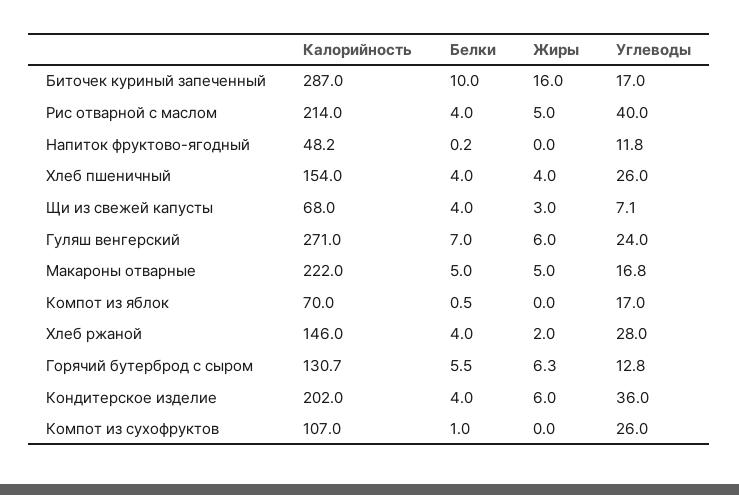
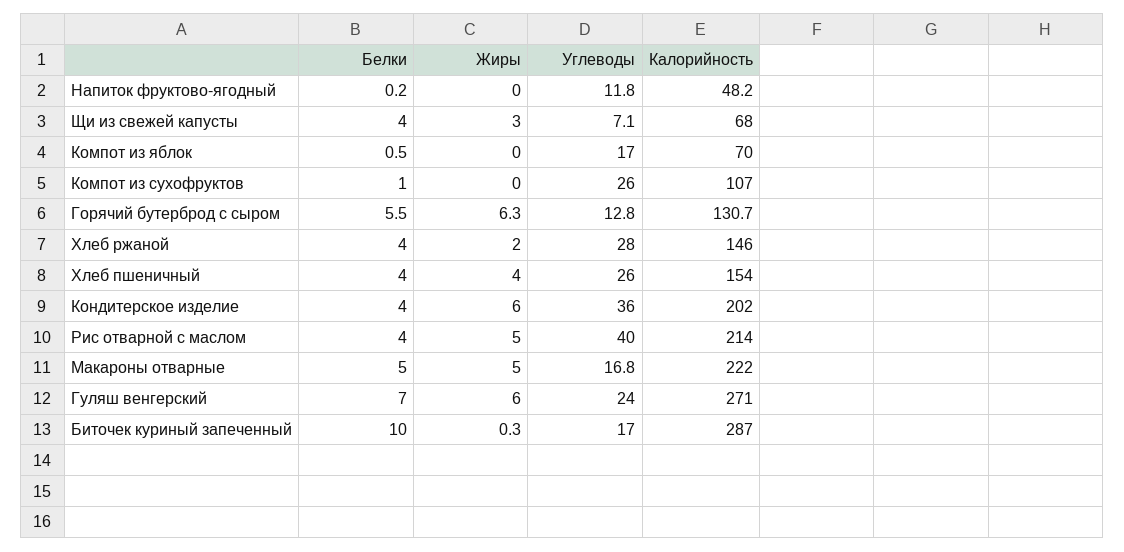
  {
    "Калорийность": {
      "Биточек куриный запеченный": 287,
      "Рис отварной с маслом": 214,
      "Напиток фруктово-ягодный": 48.2,
      "Хлеб пшеничный": 154,
      "Щи из свежей капусты": 68,
      "Гуляш венгерский": 271,
      "Макароны отварные": 222,
      "Компот из яблок": 70,
      "Хлеб ржаной": 146,
      "Горячий бутерброд с сыром": 130.7,
      "Кондитерское изделие": 202,
      "Компот из сухофруктов": 107
    },
    "Белки": {
      "Биточек куриный запеченный": 10,
      "Рис отварной с маслом": 4,
      "Напиток фруктово-ягодный": 0.2,
      "Хлеб пшеничный": 4,
      "Щи из свежей капусты": 4,
      "Гуляш венгерский": 7,
      "Макароны отварные": 5,
      "Компот из яблок": 0.5,
      "Хлеб ржаной": 4,
      "Горячий бутерброд с сыром": 5.5,
      "Кондитерское изделие": 4,
      "Компот из сухофруктов": 1
    },
    "Жиры": {
-     "Биточек куриный запеченный": 16,
+     "Биточек куриный запеченный": 0.3,
      "Рис отварной с маслом": 5,
      "Напиток фруктово-ягодный": 0,
      "Хлеб пшеничный": 4,
      "Щи из свежей капусты": 3,
      "Гуляш венгерский": 6,
      "Макароны отварные": 5,
      "Компот из яблок": 0,
      "Хлеб ржаной": 2,
      "Горячий бутерброд с сыром": 6.3,
      "Кондитерское изделие": 6,
      "Компот из сухофруктов": 0
    },
    "Углеводы": {
      "Биточек куриный запеченный": 17,
      "Рис отварной с маслом": 40,
      "Напиток фруктово-ягодный": 11.8,
      "Хлеб пшеничный": 26,
      "Щи из свежей капусты": 7.1,
      "Гуляш венгерский": 24,
      "Макароны отварные": 16.8,
      "Компот из яблок": 17,
      "Хлеб ржаной": 28,
      "Горячий бутерброд с сыром": 12.8,
      "Кондитерское изделие": 36,
      "Компот из сухофруктов": 26
    }
  }

